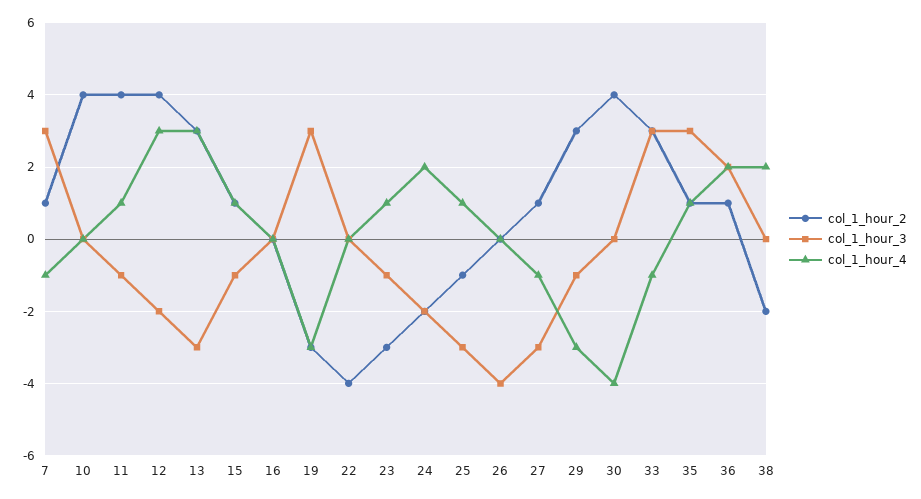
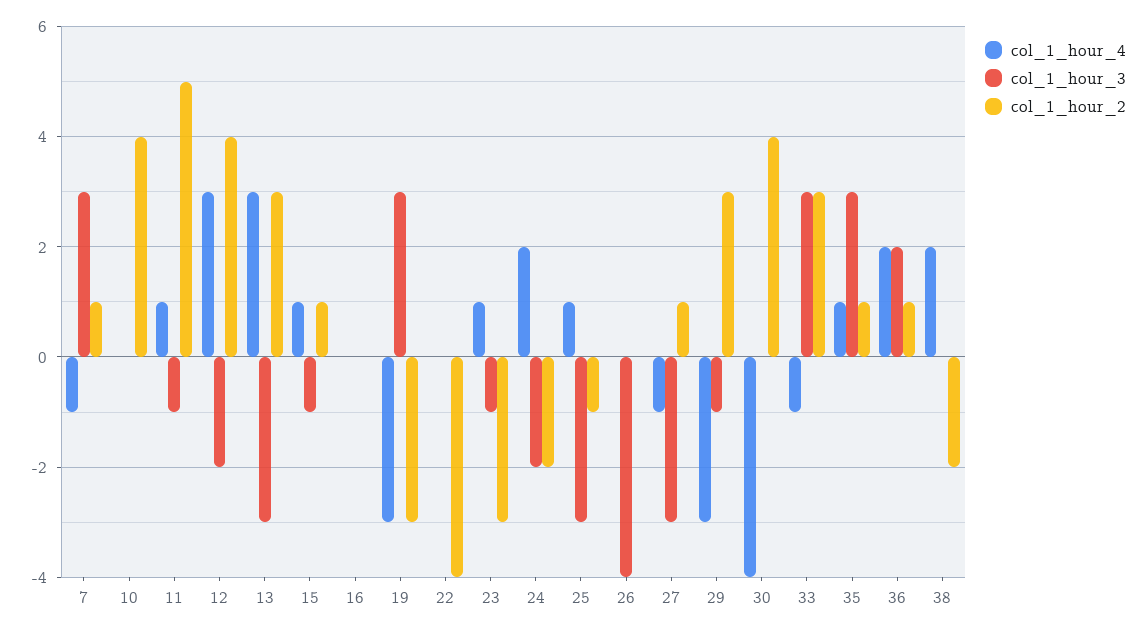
  {
    "col_1_hour_2": {
      "7": 1,
      "10": 4,
-     "11": 4,
+     "11": 5,
      "12": 4,
      "13": 3,
      "15": 1,
      "16": 0,
      "19": -3,
      "22": -4,
      "23": -3,
      "24": -2,
      "25": -1,
      "26": 0,
      "27": 1,
      "29": 3,
      "30": 4,
      "33": 3,
      "35": 1,
      "36": 1,
      "38": -2
    },
    "col_1_hour_3": {
      "7": 3,
      "10": 0,
      "11": -1,
      "12": -2,
      "13": -3,
      "15": -1,
      "16": 0,
      "19": 3,
      "22": 0,
      "23": -1,
      "24": -2,
      "25": -3,
      "26": -4,
      "27": -3,
      "29": -1,
      "30": 0,
      "33": 3,
      "35": 3,
      "36": 2,
      "38": 0
    },
    "col_1_hour_4": {
      "7": -1,
      "10": 0,
      "11": 1,
      "12": 3,
      "13": 3,
      "15": 1,
      "16": 0,
      "19": -3,
      "22": 0,
      "23": 1,
      "24": 2,
      "25": 1,
      "26": 0,
      "27": -1,
      "29": -3,
      "30": -4,
      "33": -1,
      "35": 1,
      "36": 2,
      "38": 2
    }
  }

